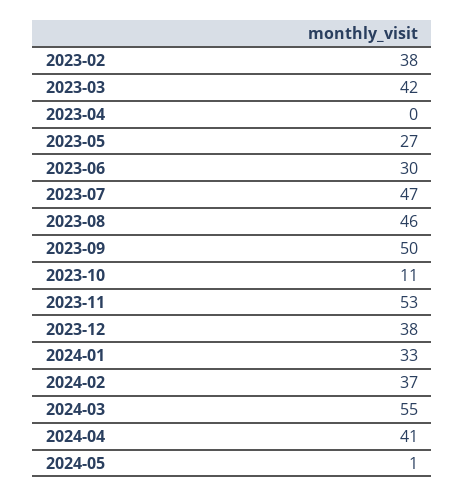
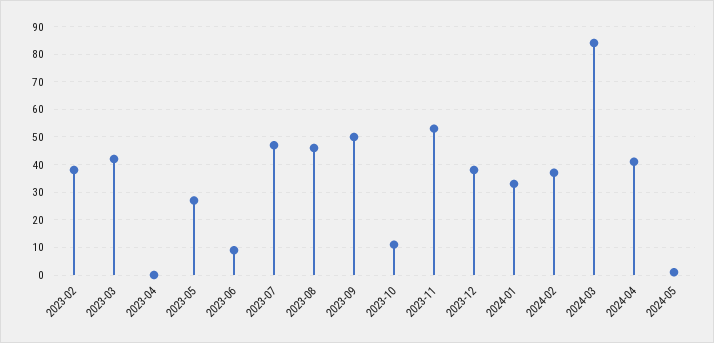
  {
    "2023-02": 38,
    "2023-03": 42,
    "2023-04": 0,
    "2023-05": 27,
-   "2023-06": 30,
+   "2023-06": 10,
    "2023-07": 47,
    "2023-08": 46,
    "2023-09": 50,
    "2023-10": 11,
    "2023-11": 53,
    "2023-12": 38,
    "2024-01": 33,
    "2024-02": 37,
-   "2024-03": 55,
+   "2024-03": 85,
    "2024-04": 41,
    "2024-05": 1
  }

